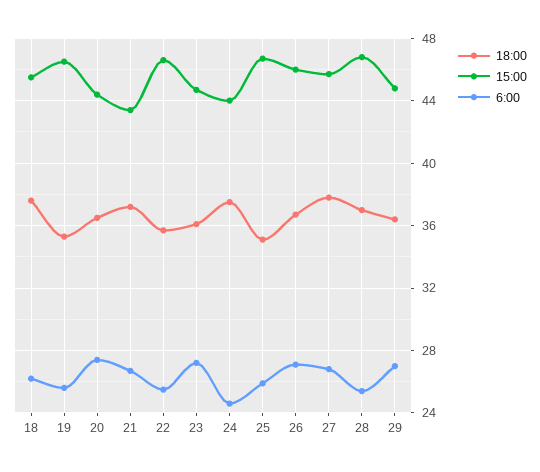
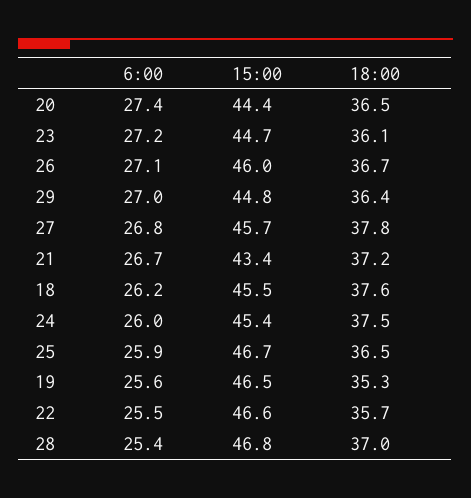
  {
    "18:00": {
      "18": 37.6,
      "19": 35.3,
      "20": 36.5,
      "21": 37.2,
      "22": 35.7,
      "23": 36.1,
      "24": 37.5,
-     "25": 35,
+     "25": 36.5,
      "26": 36.7,
      "27": 37.8,
      "28": 37,
      "29": 36.4
    },
    "15:00": {
      "18": 45.5,
      "19": 46.5,
      "20": 44.4,
      "21": 43.4,
      "22": 46.6,
      "23": 44.7,
-     "24": 44,
+     "24": 45.4,
      "25": 46.7,
      "26": 46,
      "27": 45.7,
      "28": 46.8,
      "29": 44.8
    },
    "6:00": {
      "18": 26.2,
      "19": 25.6,
      "20": 27.4,
      "21": 26.7,
      "22": 25.5,
      "23": 27.2,
-     "24": 24.5,
+     "24": 26,
      "25": 25.9,
      "26": 27.1,
      "27": 26.8,
      "28": 25.4,
      "29": 27
    }
  }

